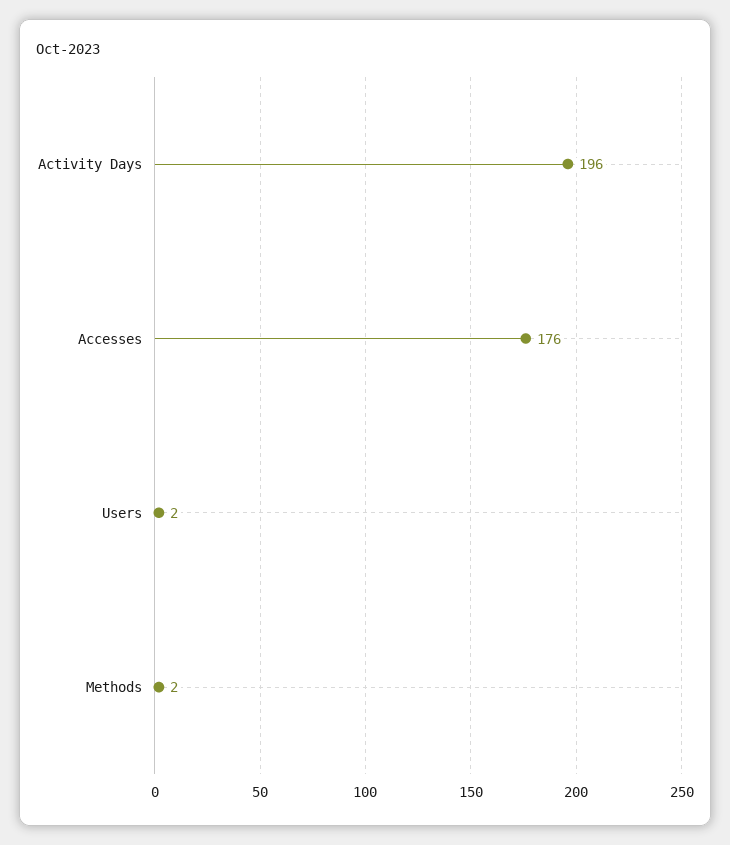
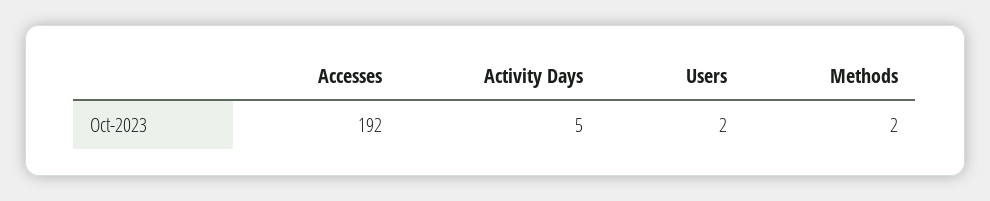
  {
-   "Activity Days": 196,
+   "Activity Days": 5,
-   "Accesses": 176,
+   "Accesses": 192,
    "Users": 2,
    "Methods": 2
  }

